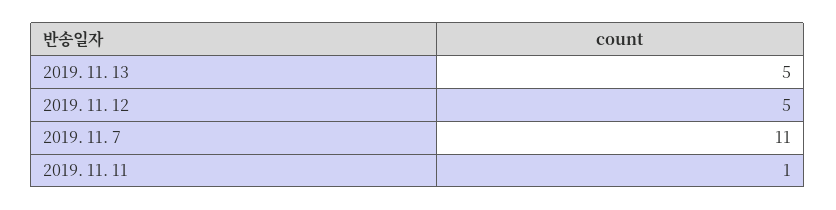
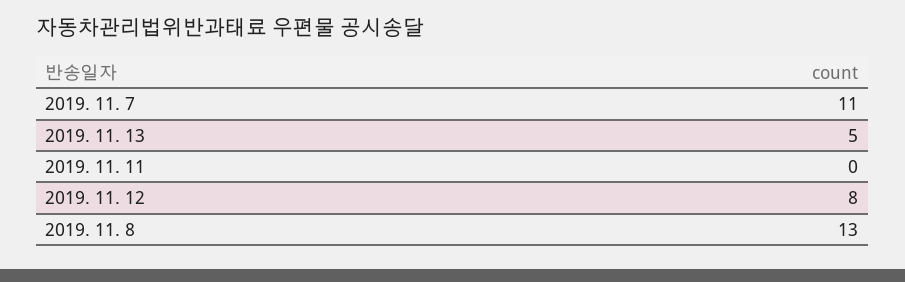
  {
    "2019. 11. 13": 5,
-   "2019. 11. 12": 5,
+   "2019. 11. 12": 8,
    "2019. 11. 7": 11,
-   "2019. 11. 11": 1
+   "2019. 11. 11": 0,
+   "2019. 11. 8": 13
  }

